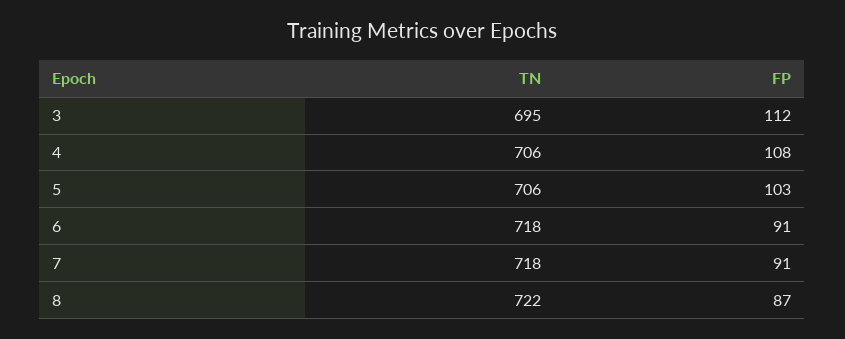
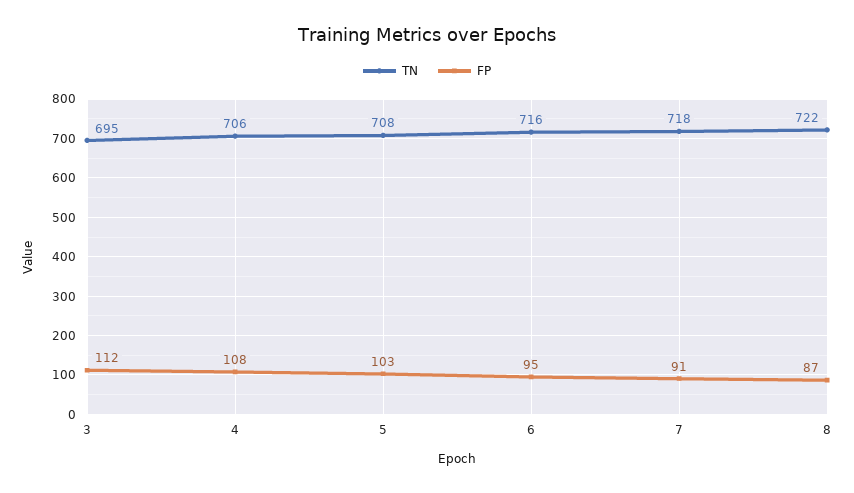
  {
    "TN": {
      "3": 695,
      "4": 706,
-     "5": 706,
+     "5": 708,
-     "6": 718,
+     "6": 716,
      "7": 718,
      "8": 722
    },
    "FP": {
      "3": 112,
      "4": 108,
      "5": 103,
-     "6": 91,
+     "6": 95,
      "7": 91,
      "8": 87
    }
  }

